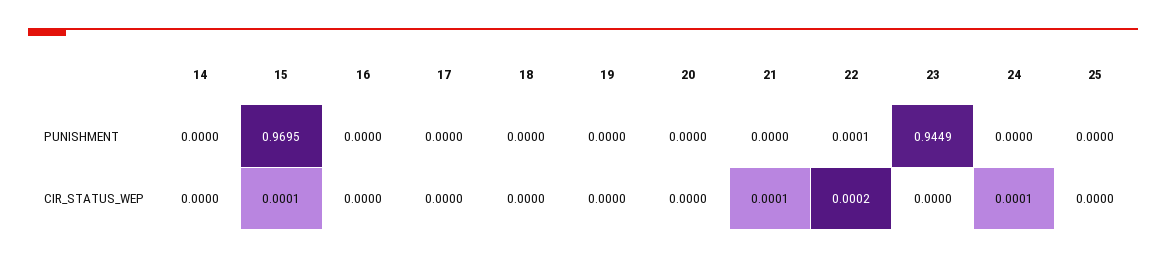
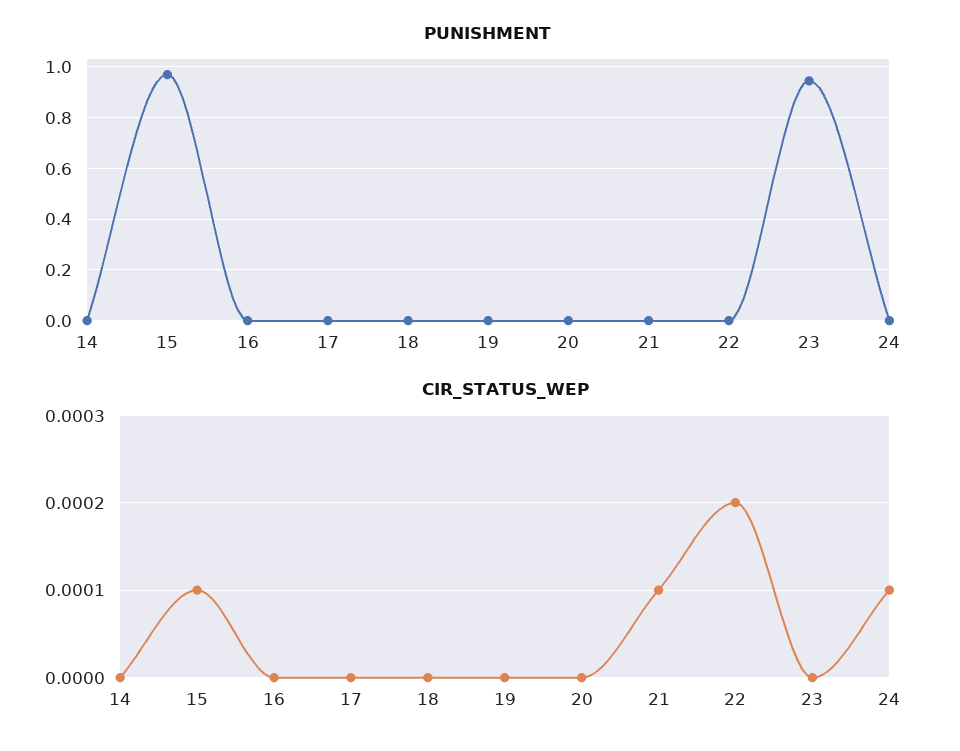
  {
    "PUNISHMENT": {
      "14": 0,
      "15": 0.9695,
      "16": 0,
      "17": 0,
      "18": 0,
      "19": 0,
      "20": 0,
      "21": 0,
      "22": 0.0001,
      "23": 0.9449,
-     "24": 0,
+     "24": 0
-     "25": 0
    },
    "CIR_STATUS_WEP": {
      "14": 0,
      "15": 0.0001,
      "16": 0,
      "17": 0,
      "18": 0,
      "19": 0,
      "20": 0,
      "21": 0.0001,
      "22": 0.0002,
      "23": 0,
-     "24": 0.0001,
+     "24": 0.0001
-     "25": 0
    }
  }

